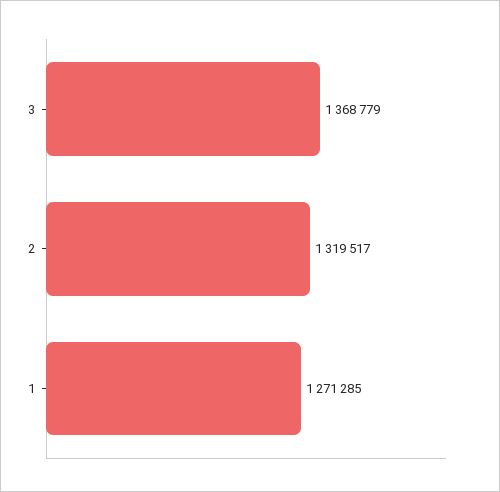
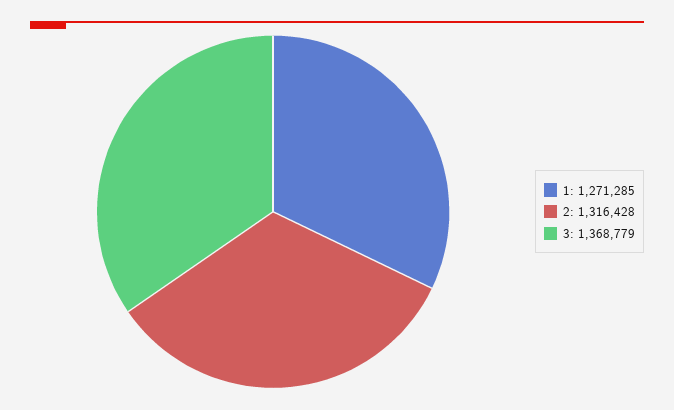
  {
    "3": 1368779,
-   "2": 1319517,
+   "2": 1316428,
    "1": 1271285
  }

